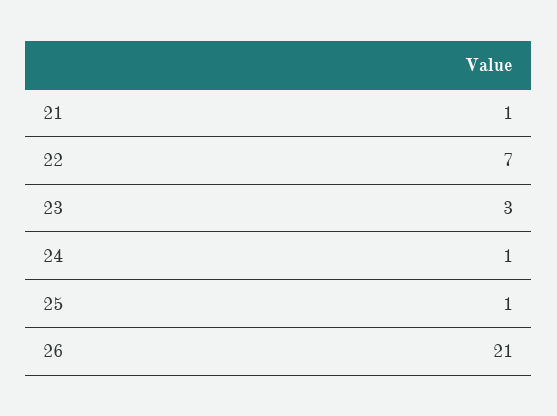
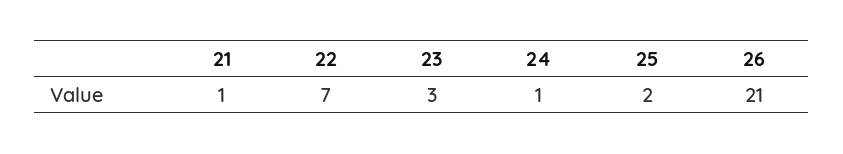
  {
    "21": 1,
    "22": 7,
    "23": 3,
    "24": 1,
-   "25": 1,
+   "25": 2,
    "26": 21
  }

